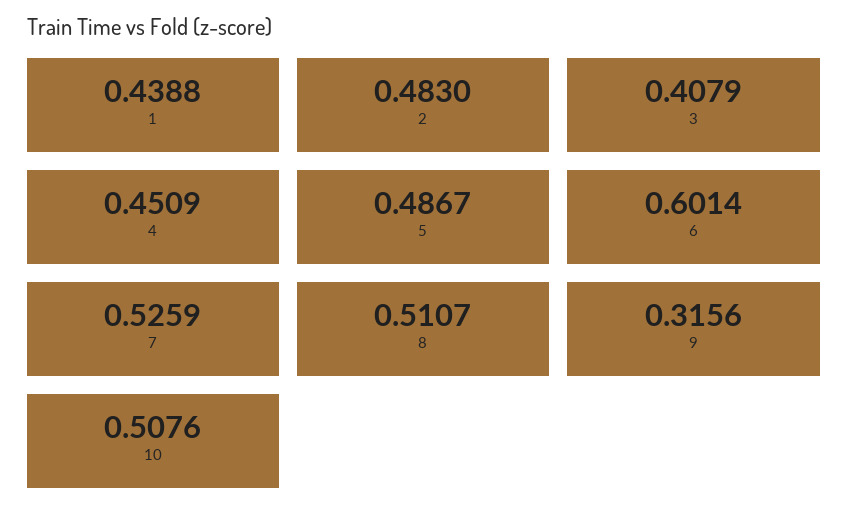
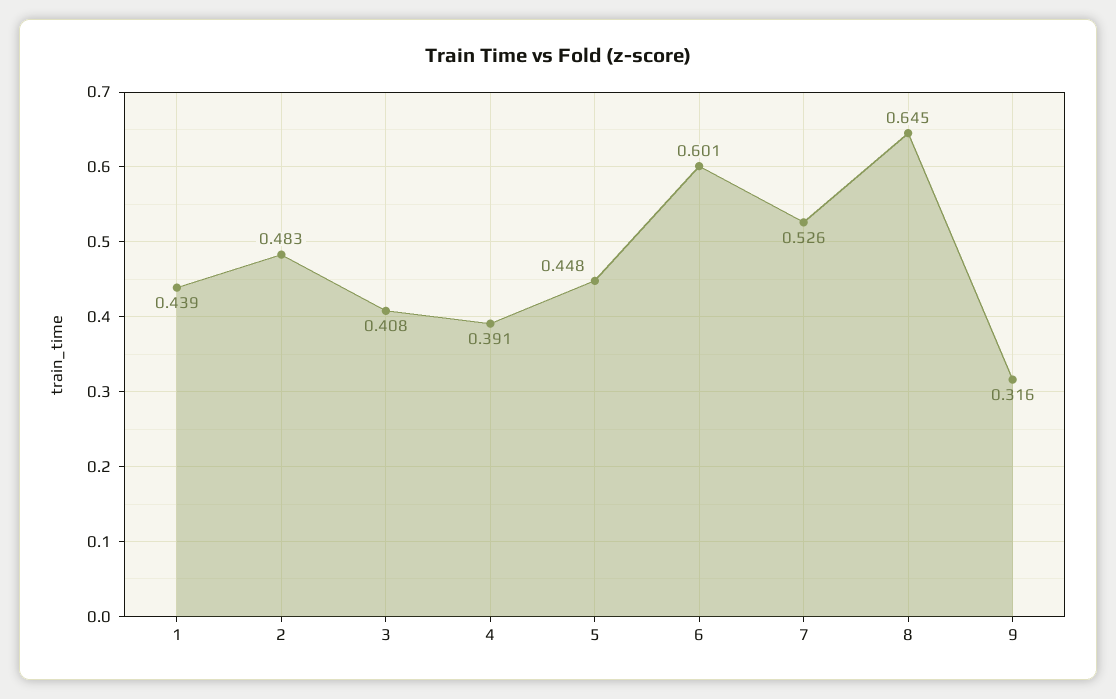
  {
    "1": 0.4388,
    "2": 0.483,
    "3": 0.4079,
-   "4": 0.4509,
+   "4": 0.391,
-   "5": 0.4867,
+   "5": 0.448,
    "6": 0.6014,
    "7": 0.5259,
-   "8": 0.5107,
+   "8": 0.645,
-   "9": 0.3156,
+   "9": 0.3156
-   "10": 0.5076
  }

